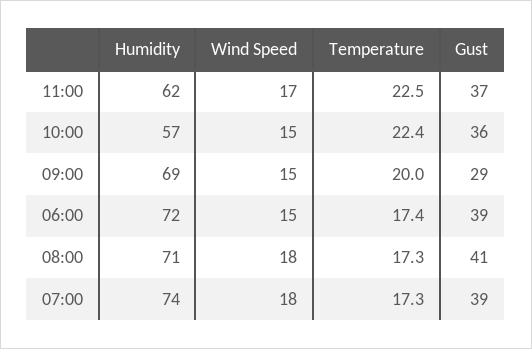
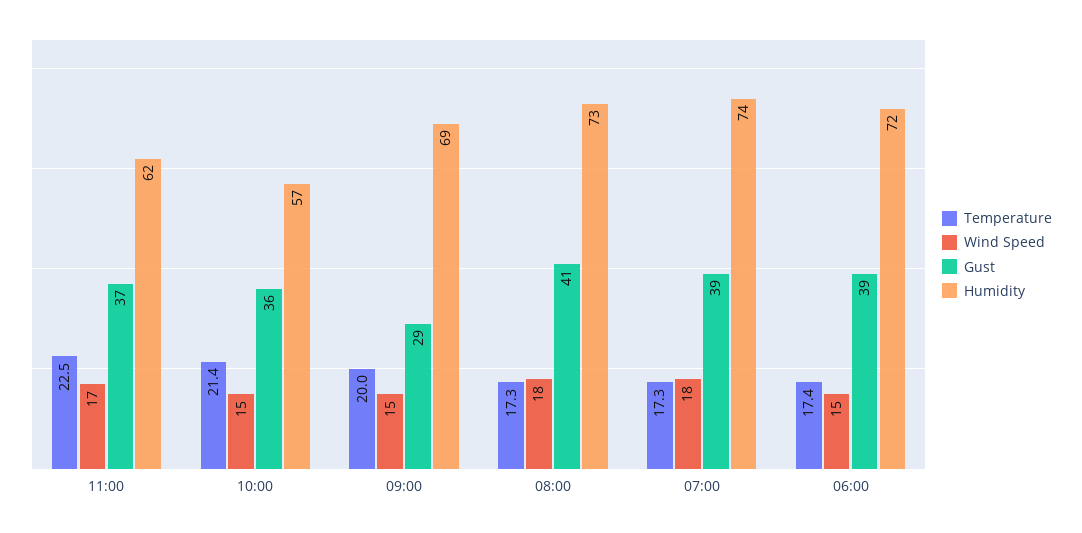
  {
    "Humidity": {
      "11:00": 62,
      "10:00": 57,
      "09:00": 69,
      "06:00": 72,
-     "08:00": 71,
+     "08:00": 73,
      "07:00": 74
    },
    "Wind Speed": {
      "11:00": 17,
      "10:00": 15,
      "09:00": 15,
      "06:00": 15,
      "08:00": 18,
      "07:00": 18
    },
    "Temperature": {
      "11:00": 22.5,
-     "10:00": 22.4,
+     "10:00": 21.4,
      "09:00": 20,
      "06:00": 17.4,
      "08:00": 17.3,
      "07:00": 17.3
    },
    "Gust": {
      "11:00": 37,
      "10:00": 36,
      "09:00": 29,
      "06:00": 39,
      "08:00": 41,
      "07:00": 39
    }
  }

